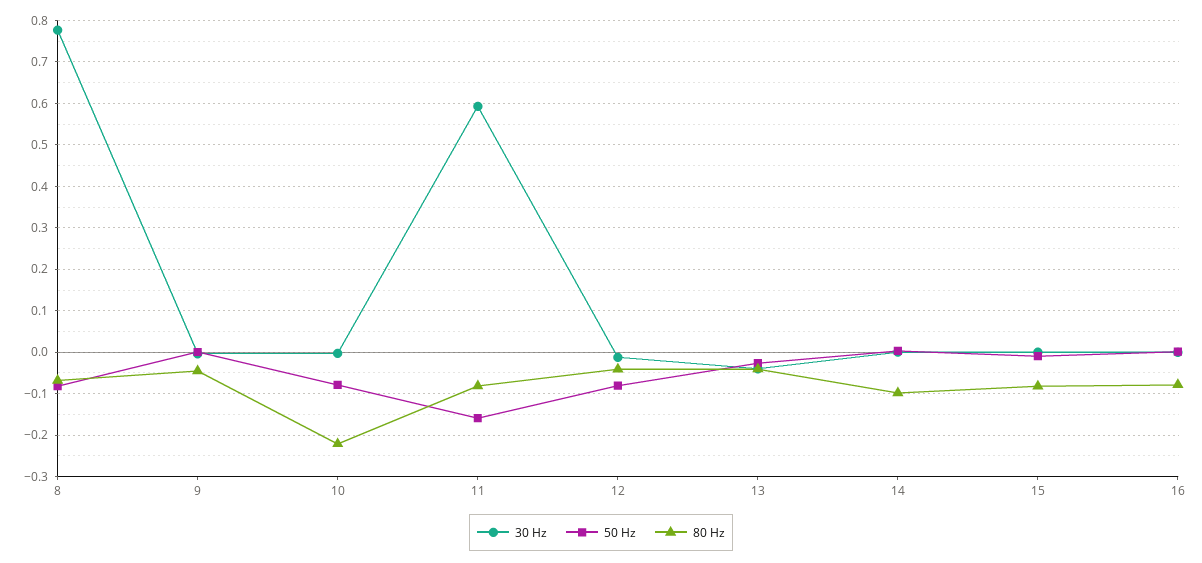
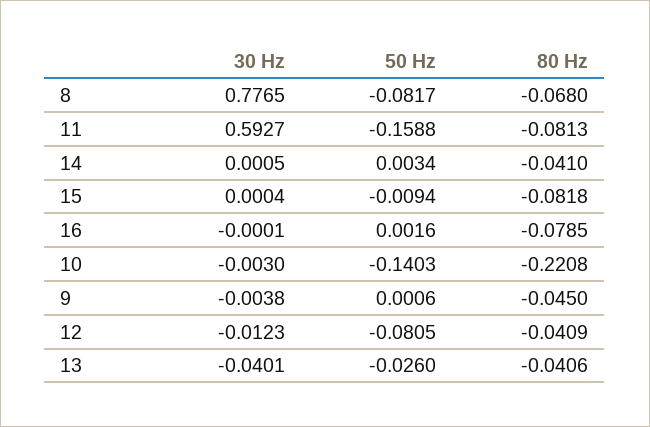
  {
    "30 Hz": {
      "8": 0.7765,
      "9": -0.0038,
      "10": -0.003,
      "11": 0.5927,
      "12": -0.0123,
      "13": -0.0401,
      "14": 0.0005,
      "15": 0.0004,
      "16": -0.0001
    },
    "50 Hz": {
      "8": -0.0817,
      "9": 0.0006,
-     "10": -0.08,
+     "10": -0.1403,
      "11": -0.1588,
      "12": -0.0805,
      "13": -0.026,
      "14": 0.0034,
      "15": -0.0094,
      "16": 0.0016
    },
    "80 Hz": {
      "8": -0.068,
      "9": -0.045,
      "10": -0.2208,
      "11": -0.0813,
      "12": -0.0409,
      "13": -0.0406,
-     "14": -0.1,
+     "14": -0.041,
      "15": -0.0818,
      "16": -0.0785
    }
  }

